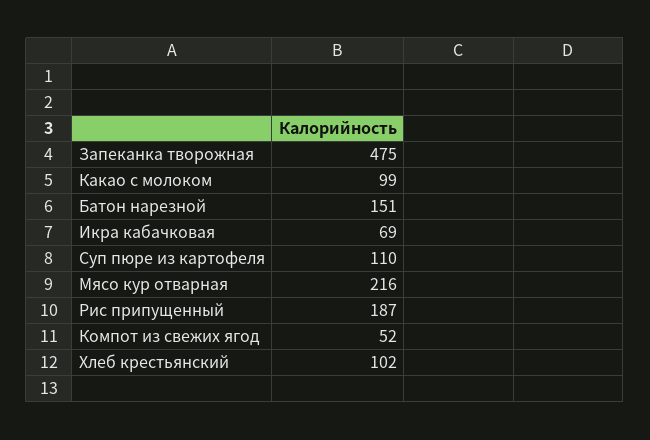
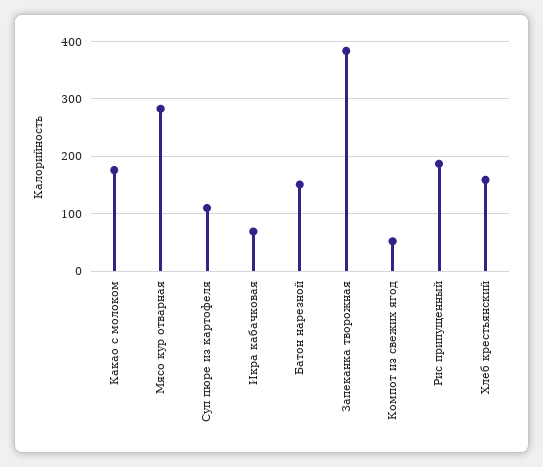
  {
-   "Запеканка творожная": 475,
+   "Запеканка творожная": 380,
-   "Какао с молоком": 99,
+   "Какао с молоком": 180,
    "Батон нарезной": 151,
    "Икра кабачковая": 69,
    "Суп пюре из картофеля": 110,
-   "Мясо кур отварная": 216,
+   "Мясо кур отварная": 280,
    "Рис припущенный": 187,
    "Компот из свежих ягод": 52,
-   "Хлеб крестьянский": 102
+   "Хлеб крестьянский": 160
  }

